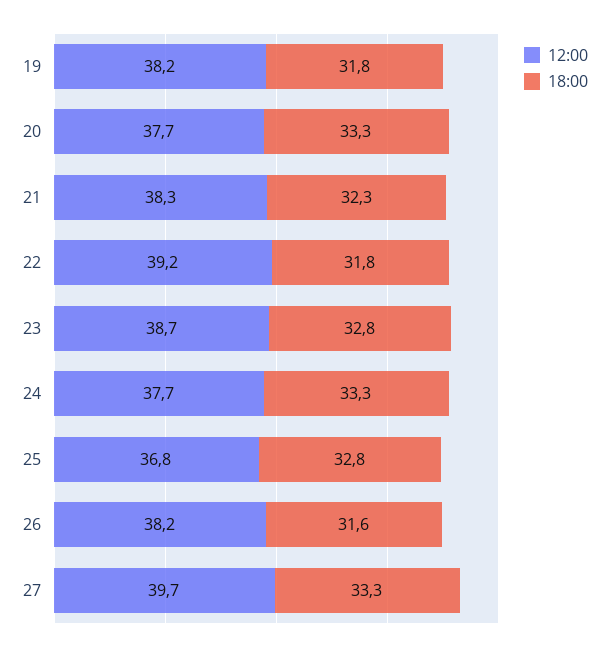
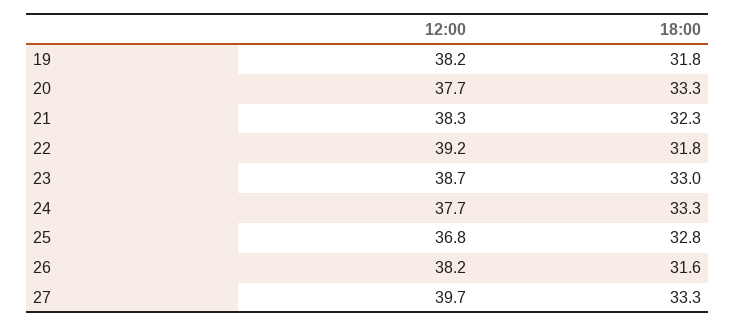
  {
    "12:00": {
      "19": 38.2,
      "20": 37.7,
      "21": 38.3,
      "22": 39.2,
      "23": 38.7,
      "24": 37.7,
      "25": 36.8,
      "26": 38.2,
      "27": 39.7
    },
    "18:00": {
      "19": 31.8,
      "20": 33.3,
      "21": 32.3,
      "22": 31.8,
-     "23": 32.8,
+     "23": 33,
      "24": 33.3,
      "25": 32.8,
      "26": 31.6,
      "27": 33.3
    }
  }

